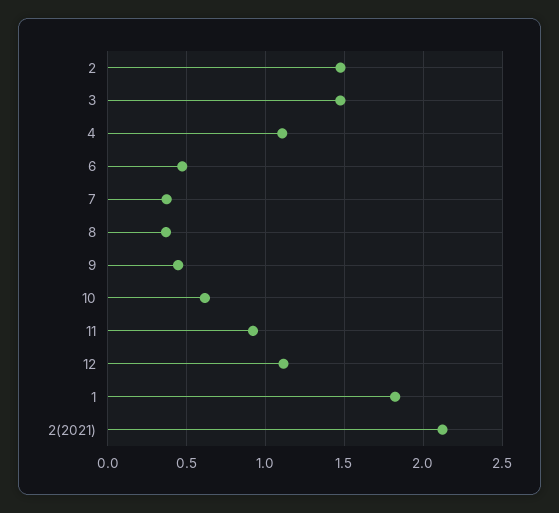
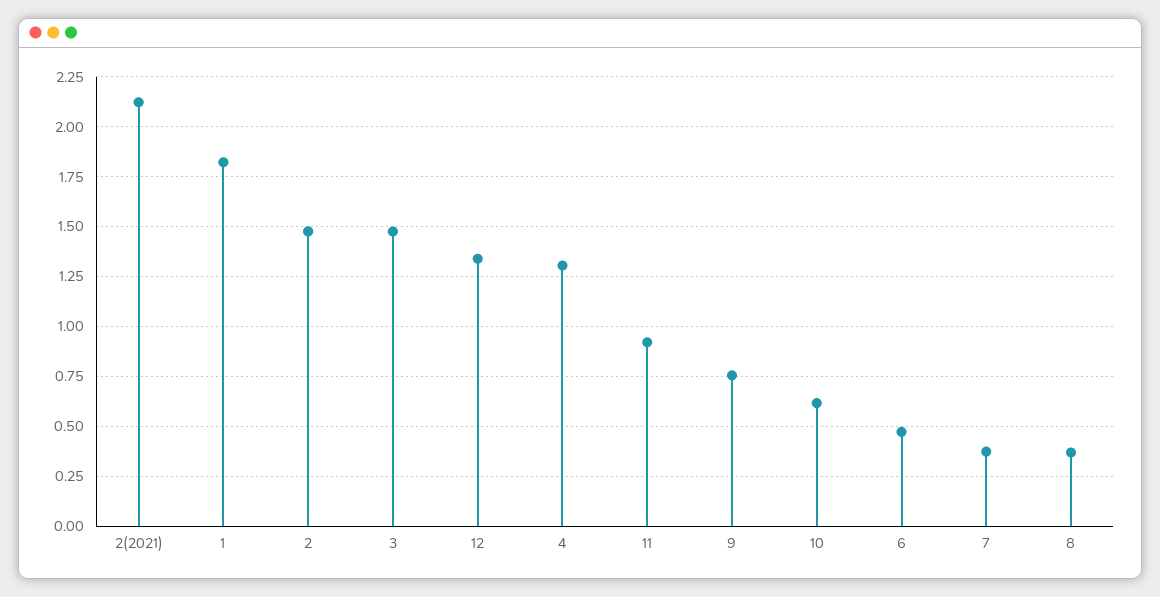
  {
    "2": 1.5,
    "3": 1.5,
-   "4": 1.1,
+   "4": 1.3,
    "6": 0.45,
    "7": 0.35,
    "8": 0.35,
-   "9": 0.45,
+   "9": 0.75,
    "10": 0.6,
    "11": 0.9,
-   "12": 1.1,
+   "12": 1.35,
    "1": 1.8,
    "2(2021)": 2.1
  }

